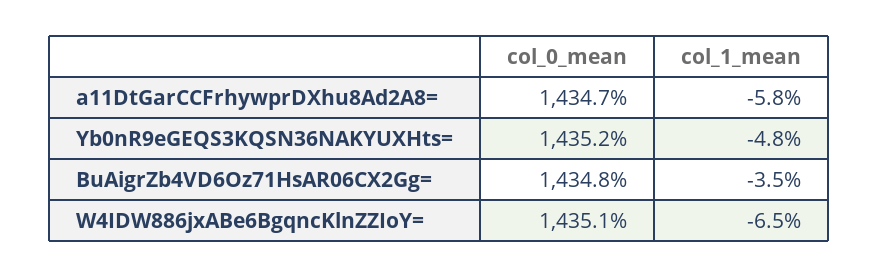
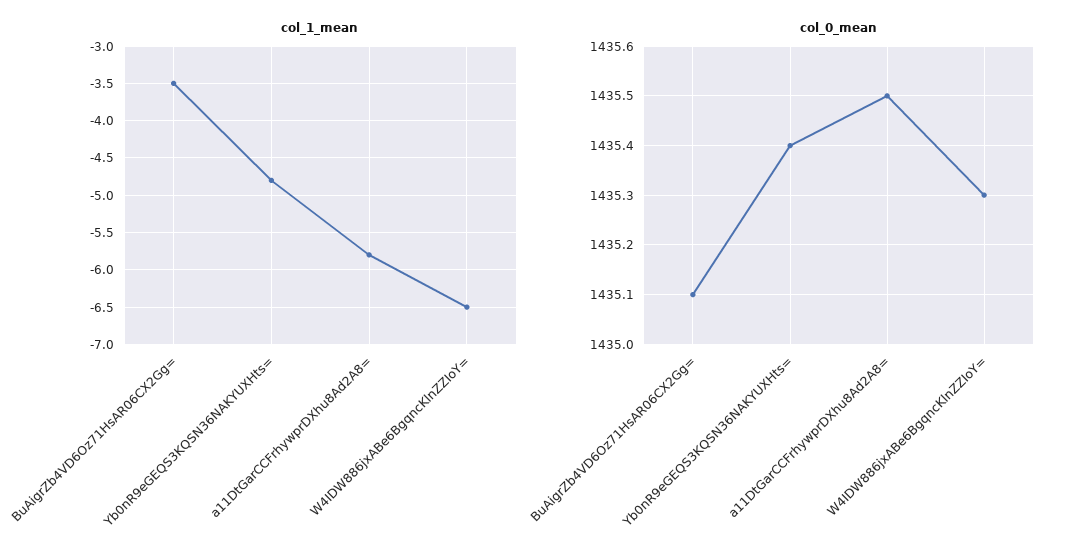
  {
    "col_0_mean": {
-     "a11DtGarCCFrhywprDXhu8Ad2A8=": 1434.7,
+     "a11DtGarCCFrhywprDXhu8Ad2A8=": 1435.5,
-     "Yb0nR9eGEQS3KQSN36NAKYUXHts=": 1435.2,
+     "Yb0nR9eGEQS3KQSN36NAKYUXHts=": 1435.4,
-     "BuAigrZb4VD6Oz71HsAR06CX2Gg=": 1434.8,
+     "BuAigrZb4VD6Oz71HsAR06CX2Gg=": 1435.1,
-     "W4IDW886jxABe6BgqncKlnZZIoY=": 1435.1
+     "W4IDW886jxABe6BgqncKlnZZIoY=": 1435.3
    },
    "col_1_mean": {
      "a11DtGarCCFrhywprDXhu8Ad2A8=": -5.8,
      "Yb0nR9eGEQS3KQSN36NAKYUXHts=": -4.8,
      "BuAigrZb4VD6Oz71HsAR06CX2Gg=": -3.5,
      "W4IDW886jxABe6BgqncKlnZZIoY=": -6.5
    }
  }

